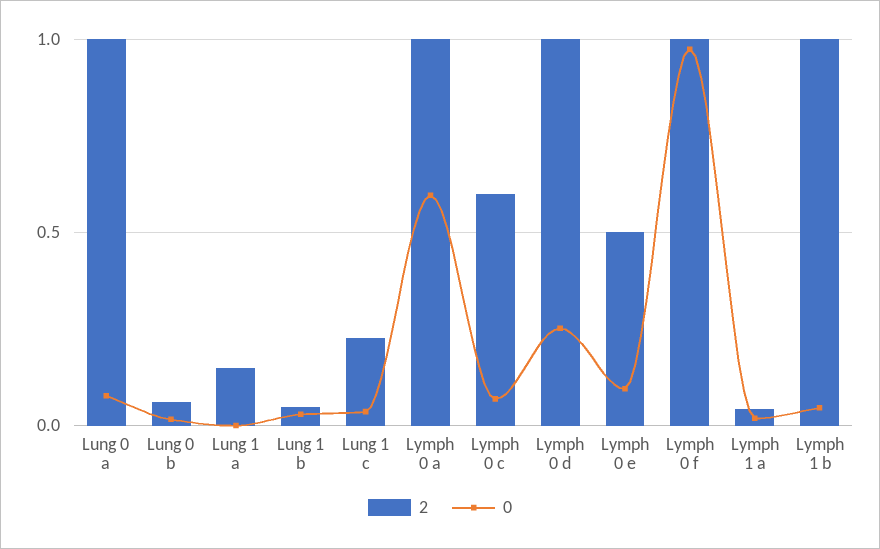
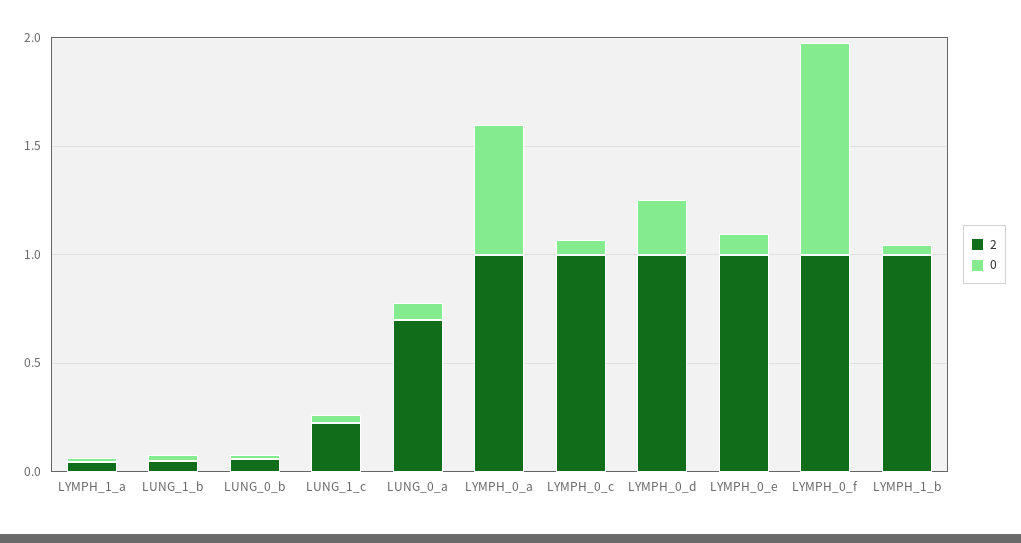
  {
    "2": {
-     "Lung 0 a": 1,
+     "Lung 0 a": 0.7,
      "Lung 0 b": 0.05,
-     "Lung 1 a": 0.15,
      "Lung 1 b": 0.05,
      "Lung 1 c": 0.25,
      "Lymph 0 a": 1,
-     "Lymph 0 c": 0.6,
+     "Lymph 0 c": 1,
      "Lymph 0 d": 1,
-     "Lymph 0 e": 0.5,
+     "Lymph 0 e": 1,
      "Lymph 0 f": 1,
      "Lymph 1 a": 0.05,
      "Lymph 1 b": 1
    },
    "0": {
      "Lung 0 a": 0.1,
      "Lung 0 b": 0,
-     "Lung 1 a": 0,
      "Lung 1 b": 0.05,
      "Lung 1 c": 0.05,
      "Lymph 0 a": 0.6,
      "Lymph 0 c": 0.05,
      "Lymph 0 d": 0.25,
      "Lymph 0 e": 0.1,
      "Lymph 0 f": 0.95,
      "Lymph 1 a": 0,
      "Lymph 1 b": 0.05
    }
  }

